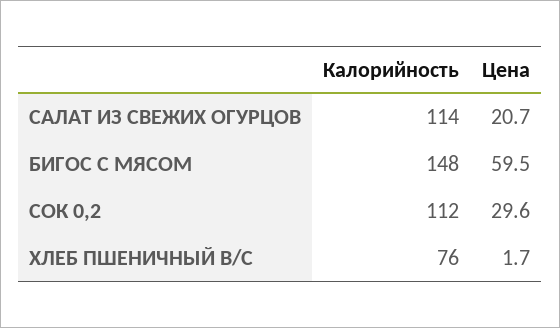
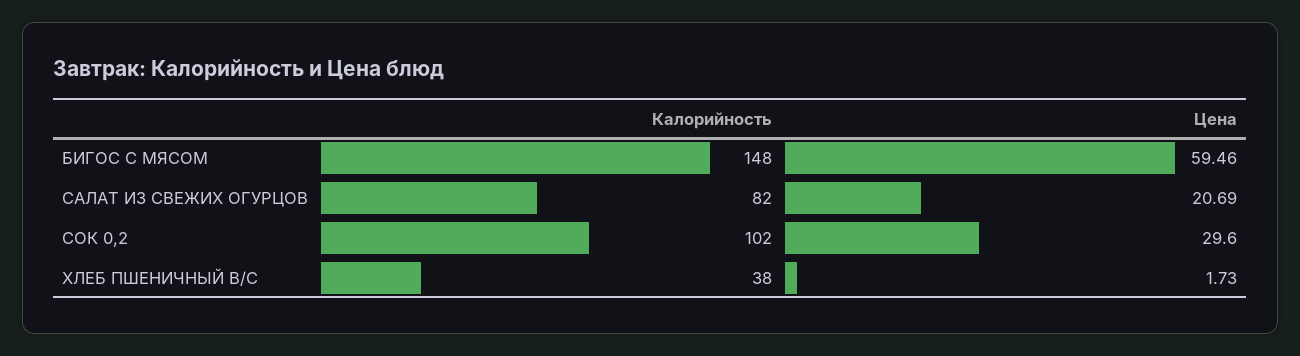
  {
    "Калорийность": {
-     "САЛАТ ИЗ СВЕЖИХ ОГУРЦОВ": 114,
+     "САЛАТ ИЗ СВЕЖИХ ОГУРЦОВ": 82,
      "БИГОС С МЯСОМ": 148,
-     "СОК 0,2": 112,
+     "СОК 0,2": 102,
-     "ХЛЕБ ПШЕНИЧНЫЙ В/С": 76
+     "ХЛЕБ ПШЕНИЧНЫЙ В/С": 38
    },
    "Цена": {
      "САЛАТ ИЗ СВЕЖИХ ОГУРЦОВ": 20.69,
      "БИГОС С МЯСОМ": 59.46,
      "СОК 0,2": 29.6,
      "ХЛЕБ ПШЕНИЧНЫЙ В/С": 1.73
    }
  }

